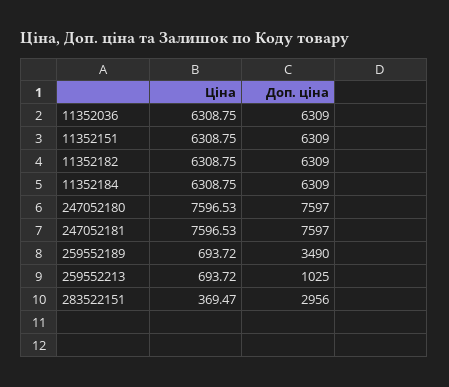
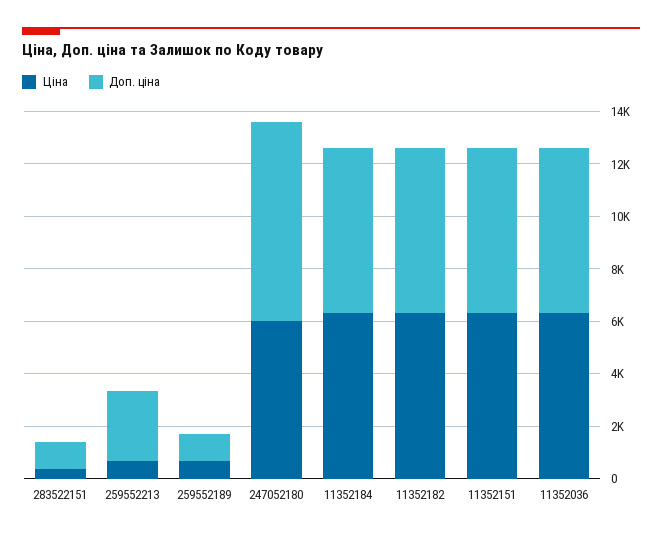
  {
    "Ціна": {
      "11352036": 6308.75,
      "11352151": 6308.75,
      "11352182": 6308.75,
      "11352184": 6308.75,
-     "247052180": 7596.53,
+     "247052180": 6000,
-     "247052181": 7596.53,
      "259552189": 693.72,
      "259552213": 693.72,
      "283522151": 369.47
    },
    "Доп. ціна": {
      "11352036": 6309,
      "11352151": 6309,
      "11352182": 6309,
      "11352184": 6309,
      "247052180": 7597,
-     "247052181": 7597,
-     "259552189": 3490,
+     "259552189": 1000,
-     "259552213": 1025,
+     "259552213": 2500,
-     "283522151": 2956
+     "283522151": 1000
    }
  }

